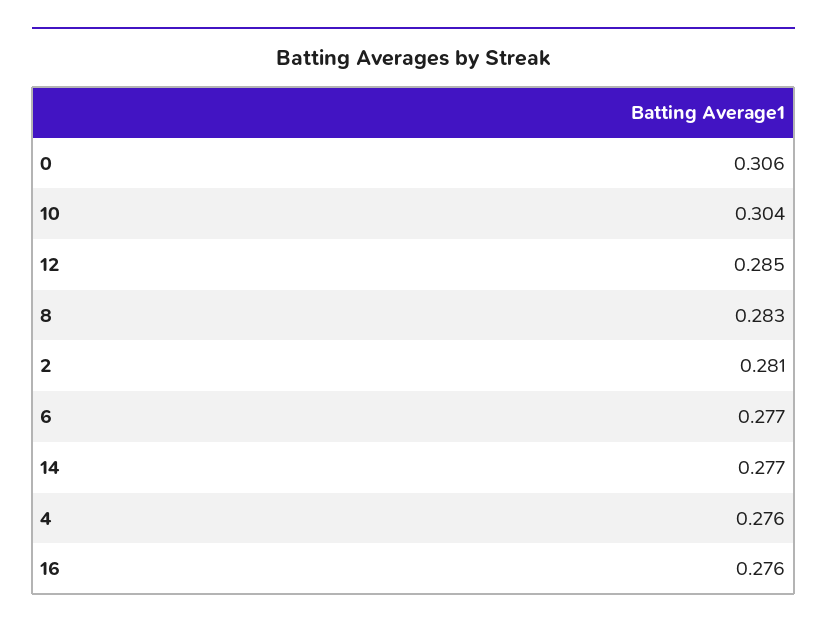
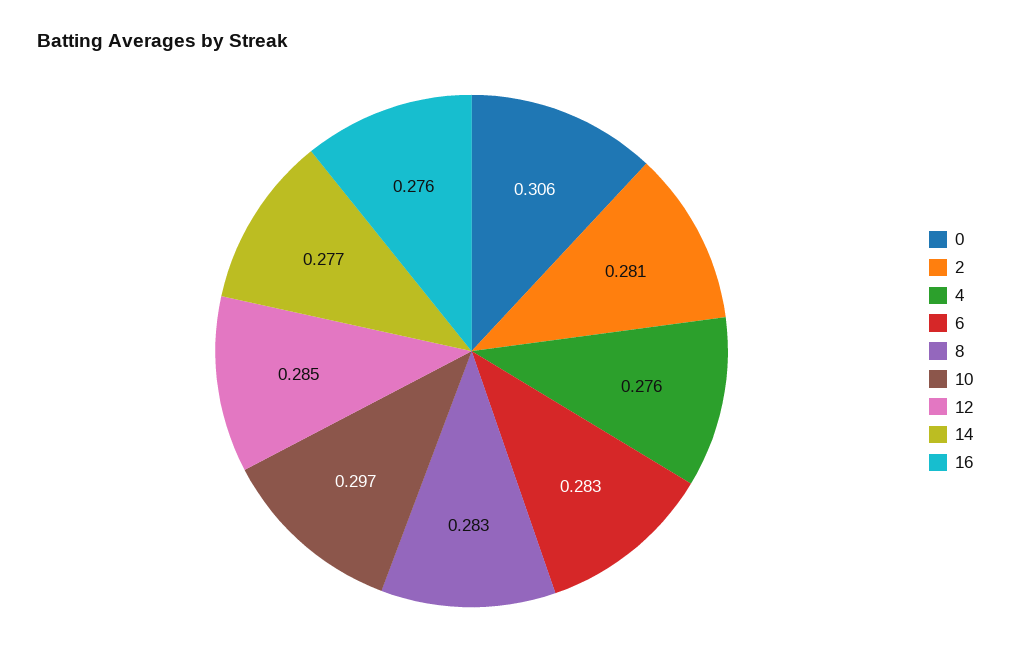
  {
    "0": 0.306,
-   "10": 0.304,
+   "10": 0.297,
    "12": 0.285,
    "8": 0.283,
    "2": 0.281,
-   "6": 0.277,
+   "6": 0.283,
    "14": 0.277,
    "4": 0.276,
    "16": 0.276
  }

